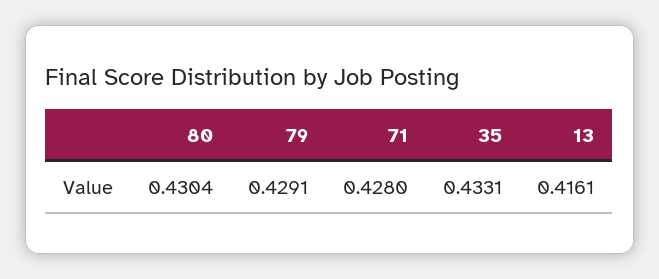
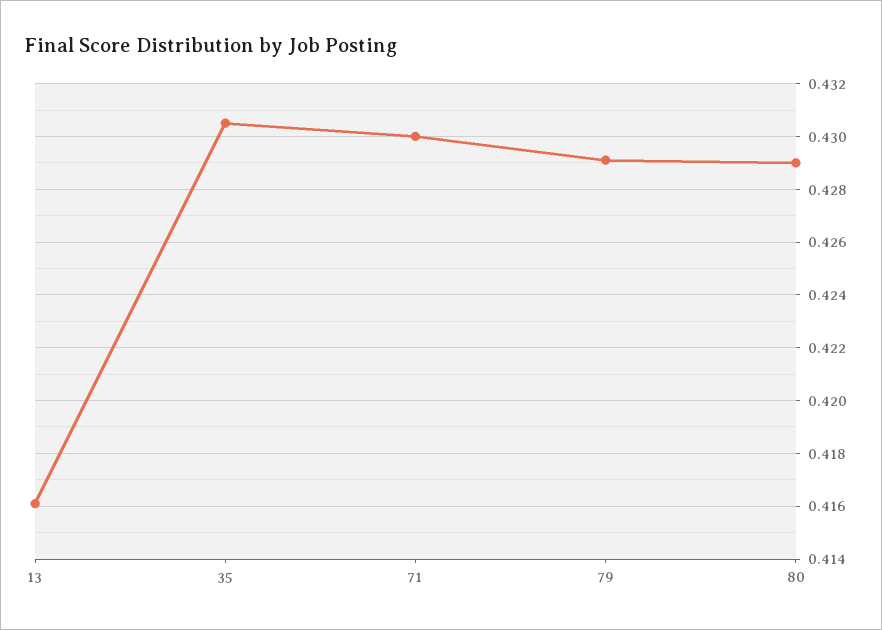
  {
-   "80": 0.4304,
+   "80": 0.429,
    "79": 0.4291,
-   "71": 0.428,
+   "71": 0.43,
-   "35": 0.4331,
+   "35": 0.4305,
    "13": 0.4161
  }

